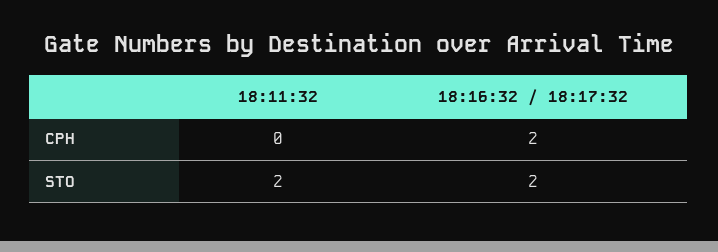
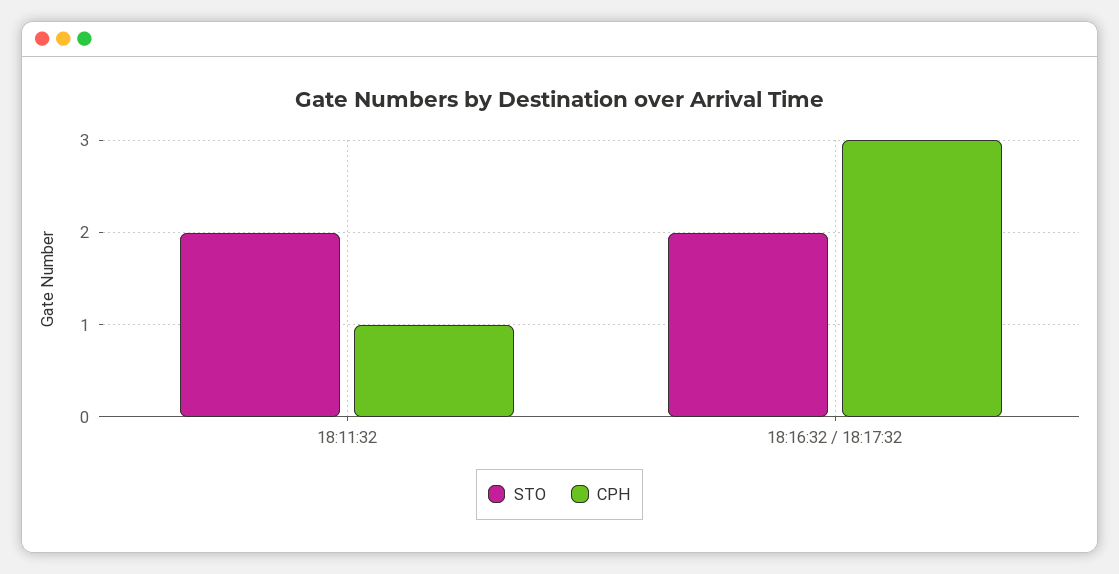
  {
    "CPH": {
-     "18:11:32": 0,
+     "18:11:32": 1,
-     "18:16:32 / 18:17:32": 2
+     "18:16:32 / 18:17:32": 3
    },
    "STO": {
      "18:11:32": 2,
      "18:16:32 / 18:17:32": 2
    }
  }

